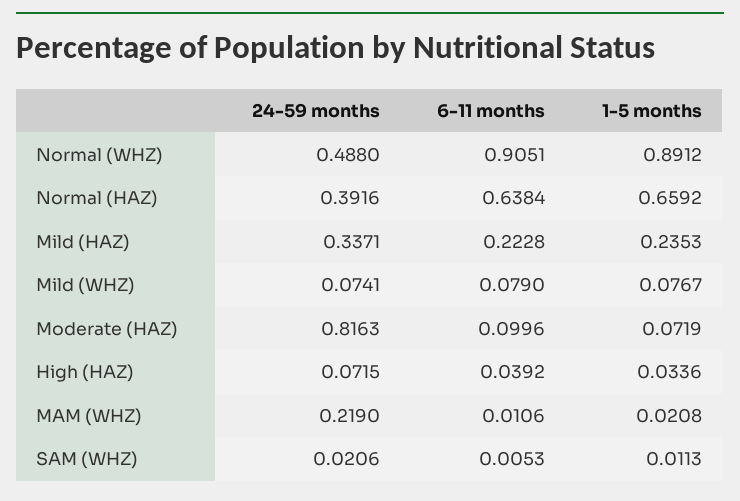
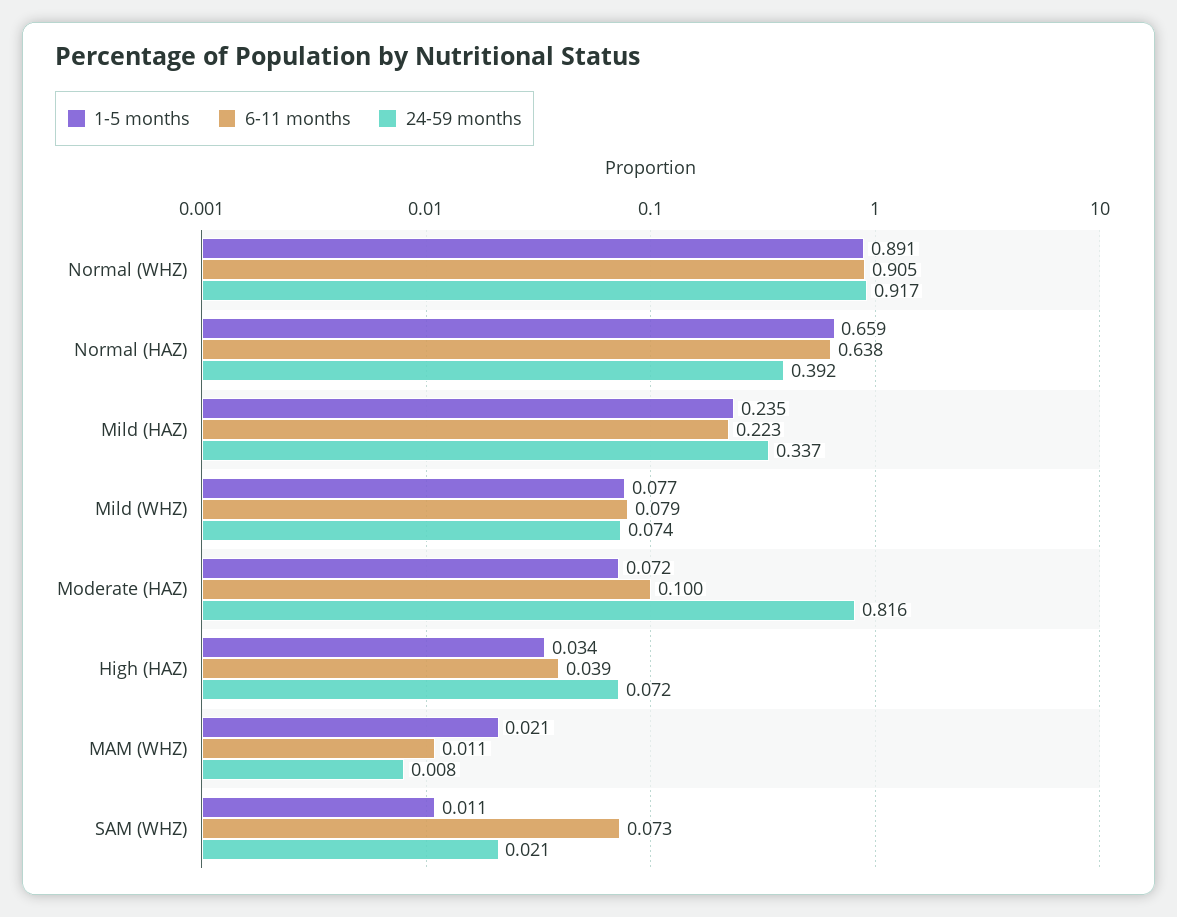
  {
    "24-59 months": {
-     "Normal (WHZ)": 0.488,
+     "Normal (WHZ)": 0.917,
      "Normal (HAZ)": 0.3916,
      "Mild (HAZ)": 0.3371,
      "Mild (WHZ)": 0.0741,
      "Moderate (HAZ)": 0.8163,
      "High (HAZ)": 0.0715,
-     "MAM (WHZ)": 0.219,
+     "MAM (WHZ)": 0.008,
      "SAM (WHZ)": 0.0206
    },
    "6-11 months": {
      "Normal (WHZ)": 0.9051,
      "Normal (HAZ)": 0.6384,
      "Mild (HAZ)": 0.2228,
      "Mild (WHZ)": 0.079,
      "Moderate (HAZ)": 0.0996,
      "High (HAZ)": 0.0392,
      "MAM (WHZ)": 0.0106,
-     "SAM (WHZ)": 0.0053
+     "SAM (WHZ)": 0.073
    },
    "1-5 months": {
      "Normal (WHZ)": 0.8912,
      "Normal (HAZ)": 0.6592,
      "Mild (HAZ)": 0.2353,
      "Mild (WHZ)": 0.0767,
      "Moderate (HAZ)": 0.0719,
      "High (HAZ)": 0.0336,
      "MAM (WHZ)": 0.0208,
      "SAM (WHZ)": 0.0113
    }
  }

